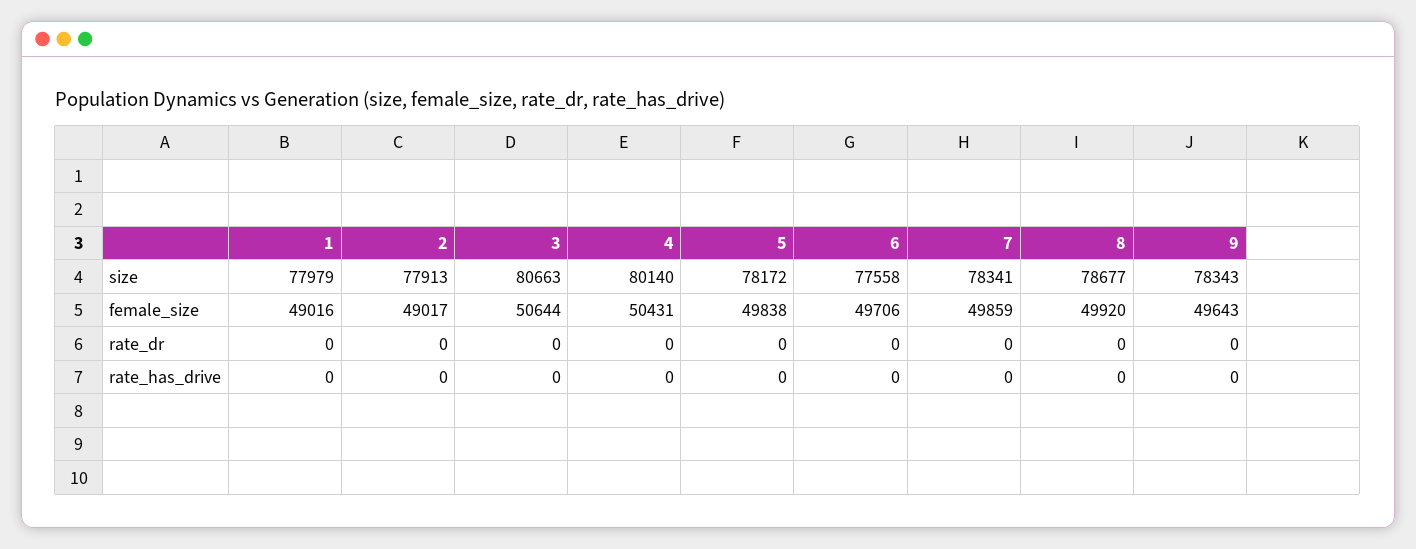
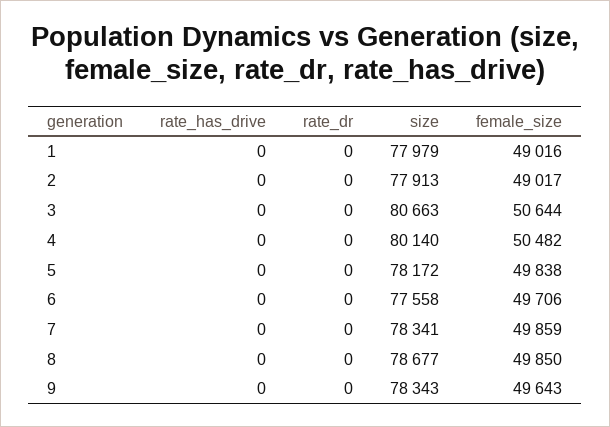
  {
    "1": {
      "size": 77979,
      "female_size": 49016,
      "rate_dr": 0,
      "rate_has_drive": 0
    },
    "2": {
      "size": 77913,
      "female_size": 49017,
      "rate_dr": 0,
      "rate_has_drive": 0
    },
    "3": {
      "size": 80663,
      "female_size": 50644,
      "rate_dr": 0,
      "rate_has_drive": 0
    },
    "4": {
      "size": 80140,
-     "female_size": 50431,
+     "female_size": 50482,
      "rate_dr": 0,
      "rate_has_drive": 0
    },
    "5": {
      "size": 78172,
      "female_size": 49838,
      "rate_dr": 0,
      "rate_has_drive": 0
    },
    "6": {
      "size": 77558,
      "female_size": 49706,
      "rate_dr": 0,
      "rate_has_drive": 0
    },
    "7": {
      "size": 78341,
      "female_size": 49859,
      "rate_dr": 0,
      "rate_has_drive": 0
    },
    "8": {
      "size": 78677,
-     "female_size": 49920,
+     "female_size": 49850,
      "rate_dr": 0,
      "rate_has_drive": 0
    },
    "9": {
      "size": 78343,
      "female_size": 49643,
      "rate_dr": 0,
      "rate_has_drive": 0
    }
  }

